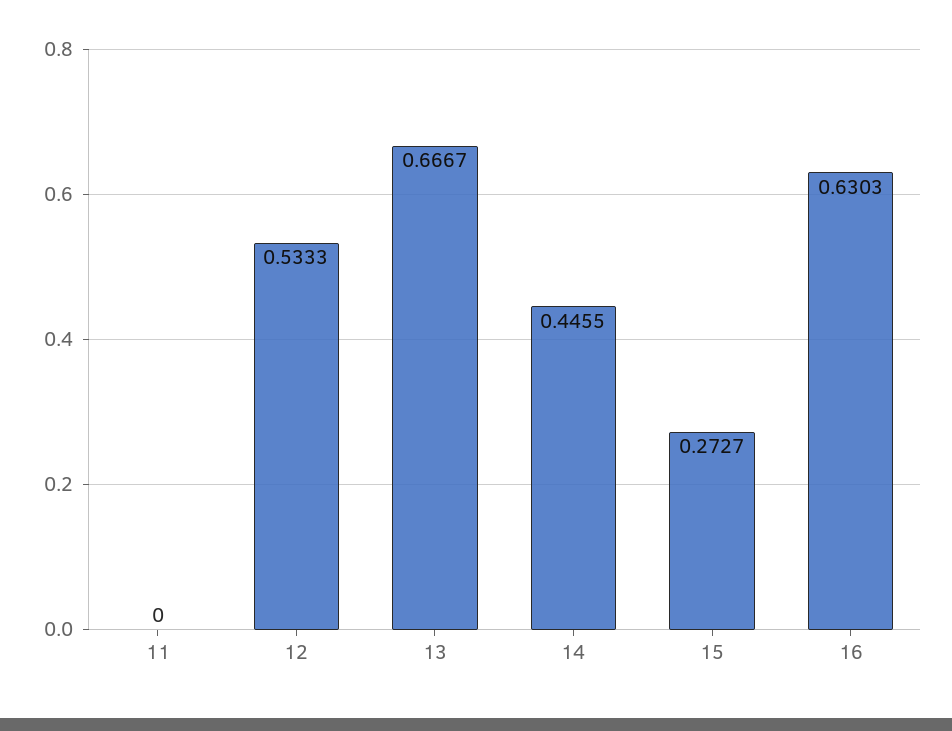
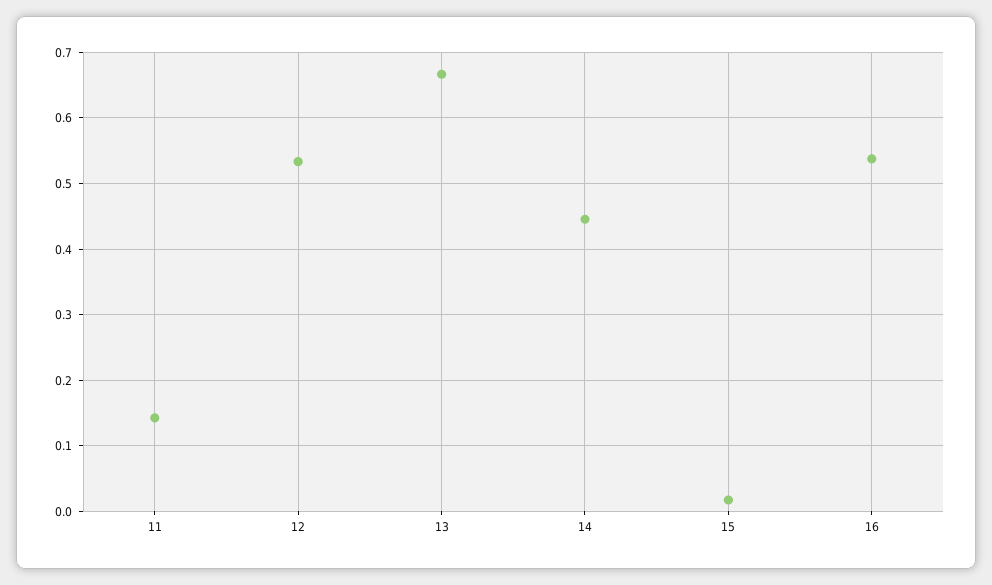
  {
-   "11": 0,
+   "11": 0.14,
    "12": 0.5333,
    "13": 0.6667,
    "14": 0.4455,
-   "15": 0.2727,
+   "15": 0.02,
-   "16": 0.6303
+   "16": 0.54
  }

